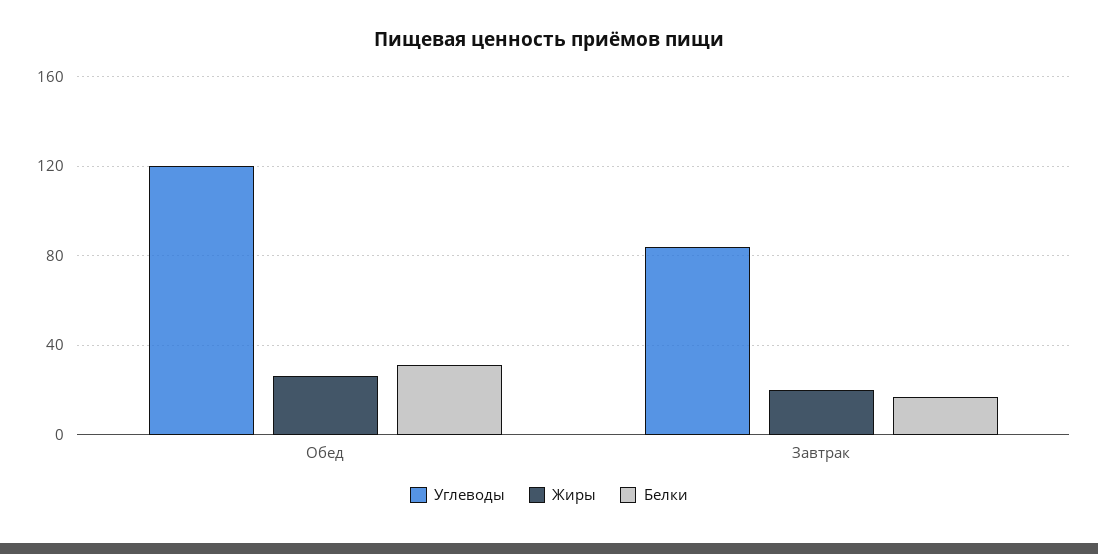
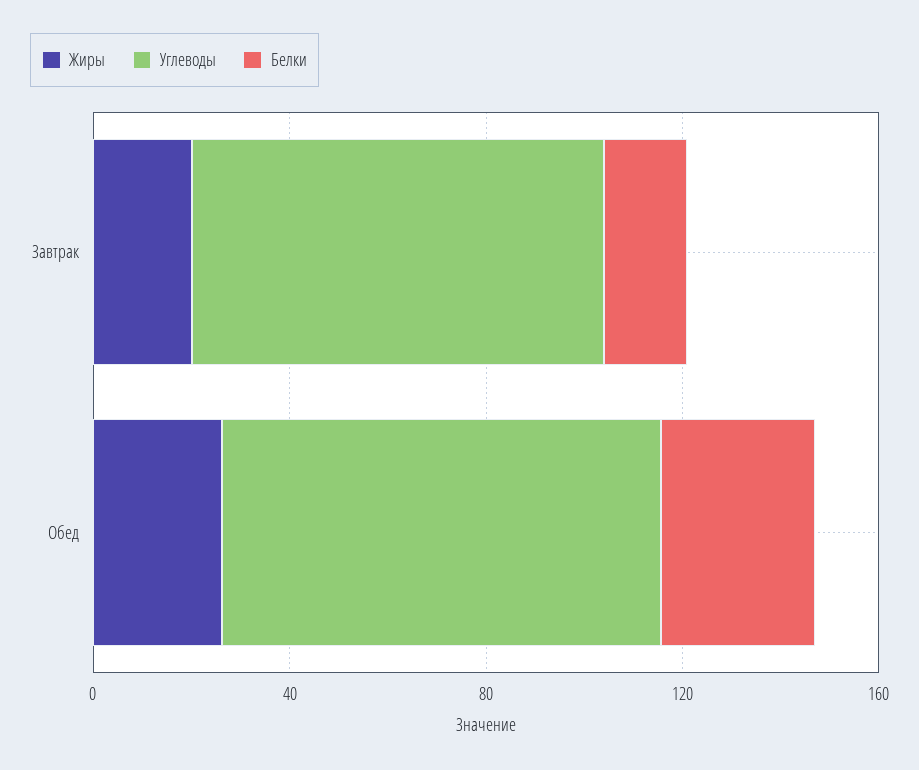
  {
    "Углеводы": {
-     "Обед": 120,
+     "Обед": 90,
      "Завтрак": 85
    },
    "Жиры": {
      "Обед": 25,
      "Завтрак": 20
    },
    "Белки": {
      "Обед": 30,
      "Завтрак": 15
    }
  }

